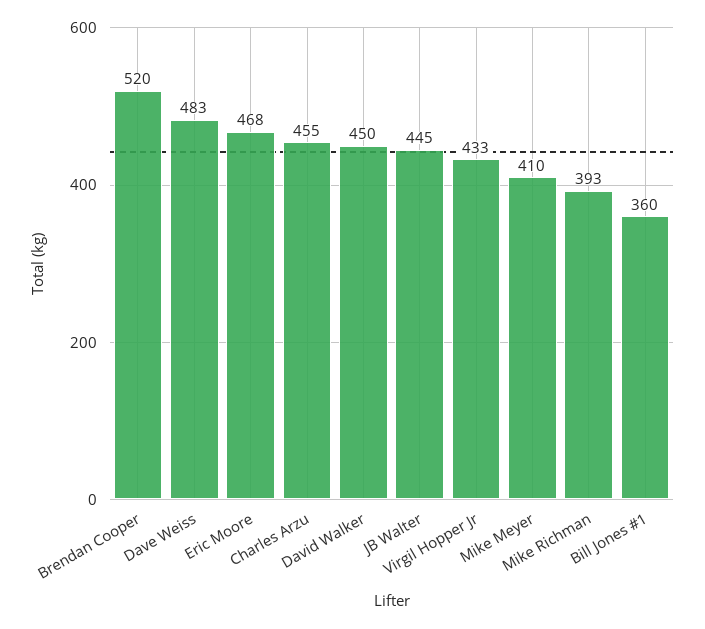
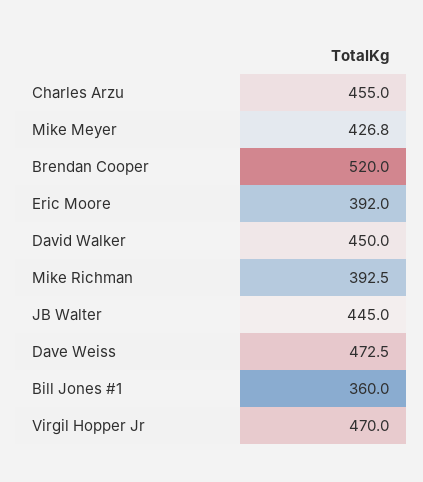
  {
    "Brendan Cooper": 520,
-   "Dave Weiss": 483,
+   "Dave Weiss": 472.5,
-   "Eric Moore": 468,
+   "Eric Moore": 392,
    "Charles Arzu": 455,
    "David Walker": 450,
    "JB Walter": 445,
-   "Virgil Hopper Jr": 433,
+   "Virgil Hopper Jr": 470,
-   "Mike Meyer": 410,
+   "Mike Meyer": 426.8,
    "Mike Richman": 392.5,
    "Bill Jones #1": 360
  }

